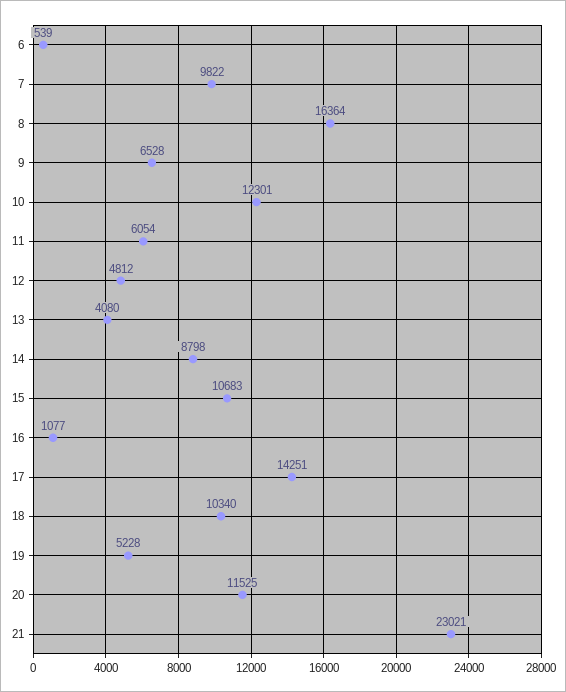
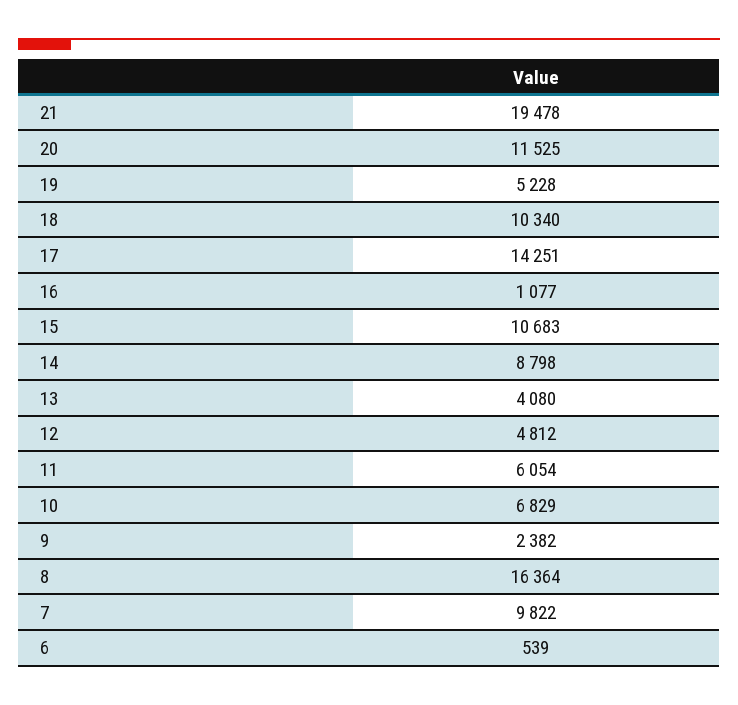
  {
    "6": 539,
    "7": 9822,
    "8": 16364,
-   "9": 6528,
+   "9": 2382,
-   "10": 12301,
+   "10": 6829,
    "11": 6054,
    "12": 4812,
    "13": 4080,
    "14": 8798,
    "15": 10683,
    "16": 1077,
    "17": 14251,
    "18": 10340,
    "19": 5228,
    "20": 11525,
-   "21": 23021
+   "21": 19478
  }

